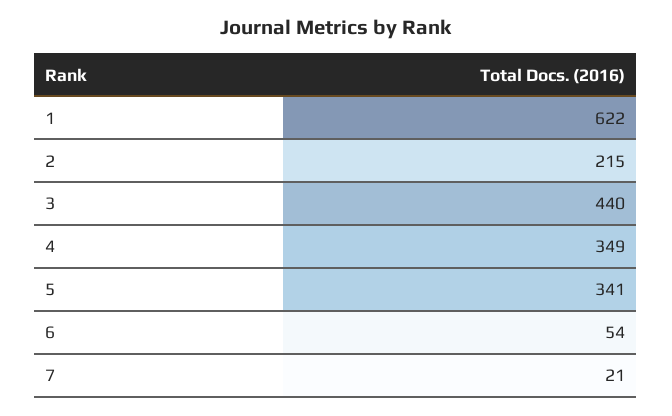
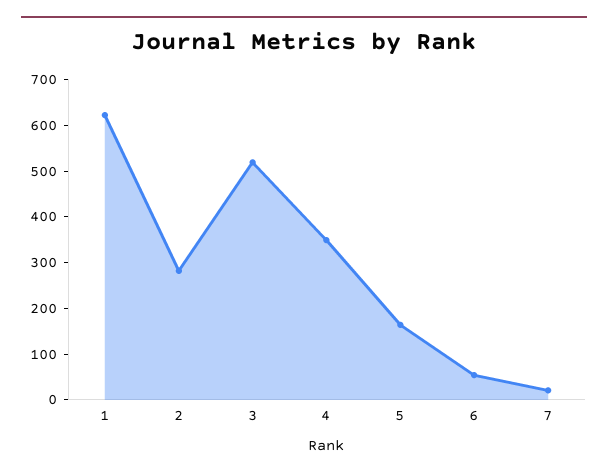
  {
    "1": 622,
-   "2": 215,
+   "2": 280,
-   "3": 440,
+   "3": 520,
    "4": 349,
-   "5": 341,
+   "5": 160,
    "6": 54,
    "7": 21
  }

